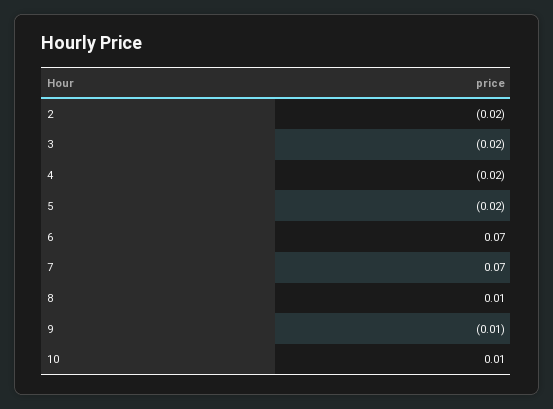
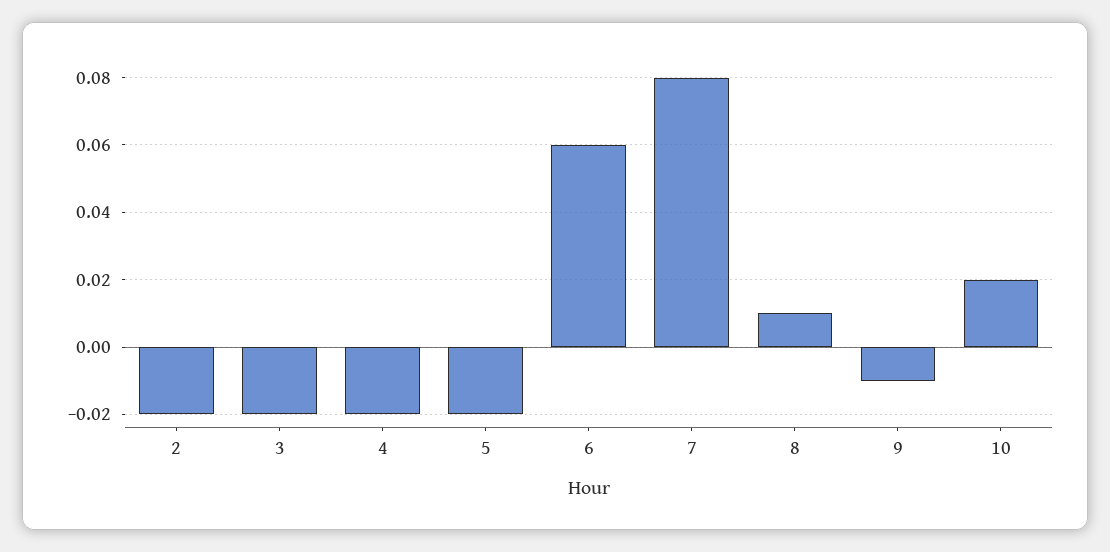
  {
    "2": -0.02,
    "3": -0.02,
    "4": -0.02,
    "5": -0.02,
-   "6": 0.07,
+   "6": 0.06,
-   "7": 0.07,
+   "7": 0.08,
    "8": 0.01,
    "9": -0.01,
-   "10": 0.01
+   "10": 0.02
  }

